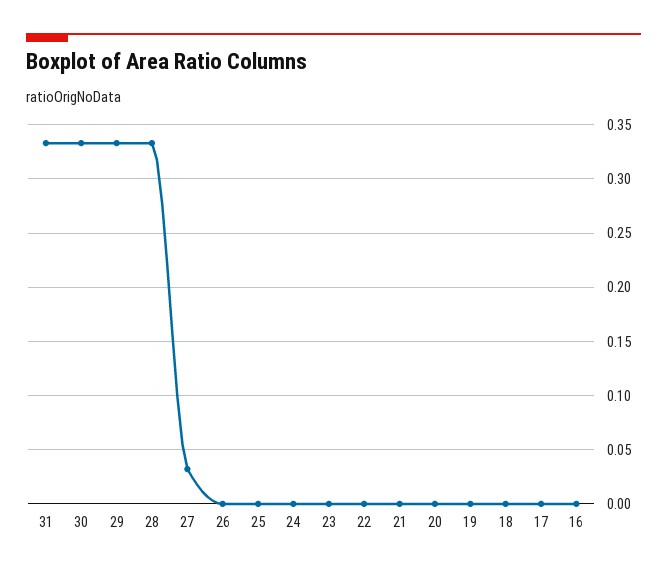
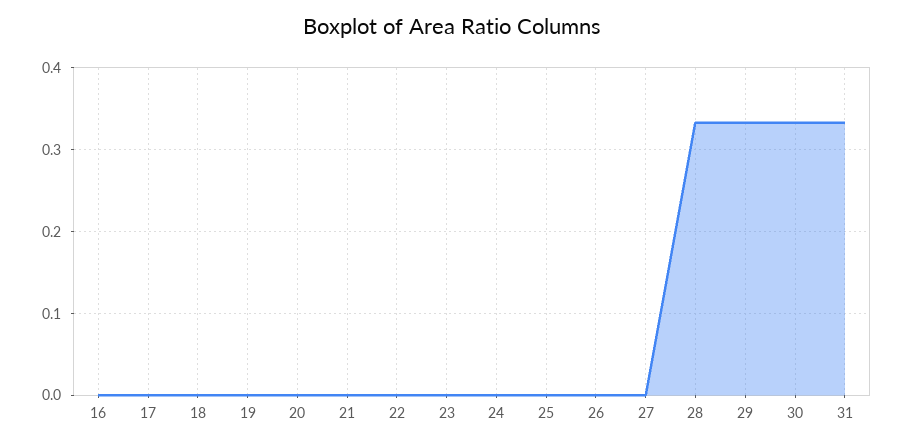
  {
    "31": 0.33,
    "30": 0.33,
    "29": 0.33,
    "28": 0.33,
-   "27": 0.03,
+   "27": 0,
    "26": 0,
    "25": 0,
    "24": 0,
    "23": 0,
    "22": 0,
    "21": 0,
    "20": 0,
    "19": 0,
    "18": 0,
    "17": 0,
    "16": 0
  }

